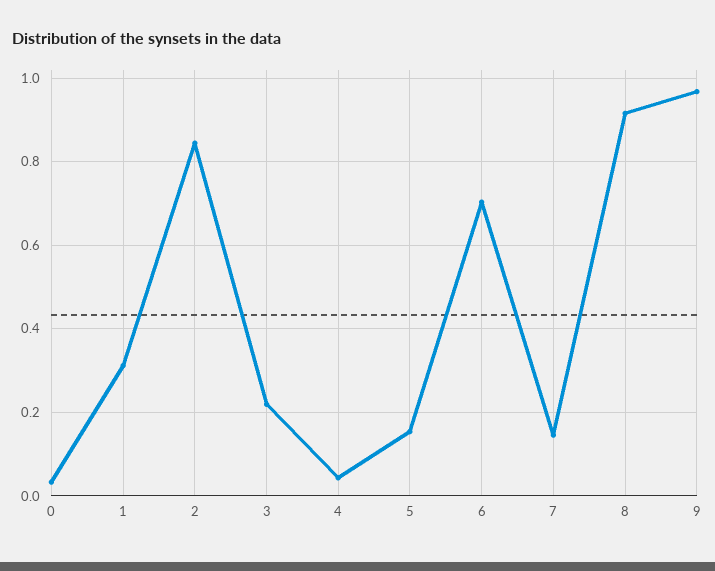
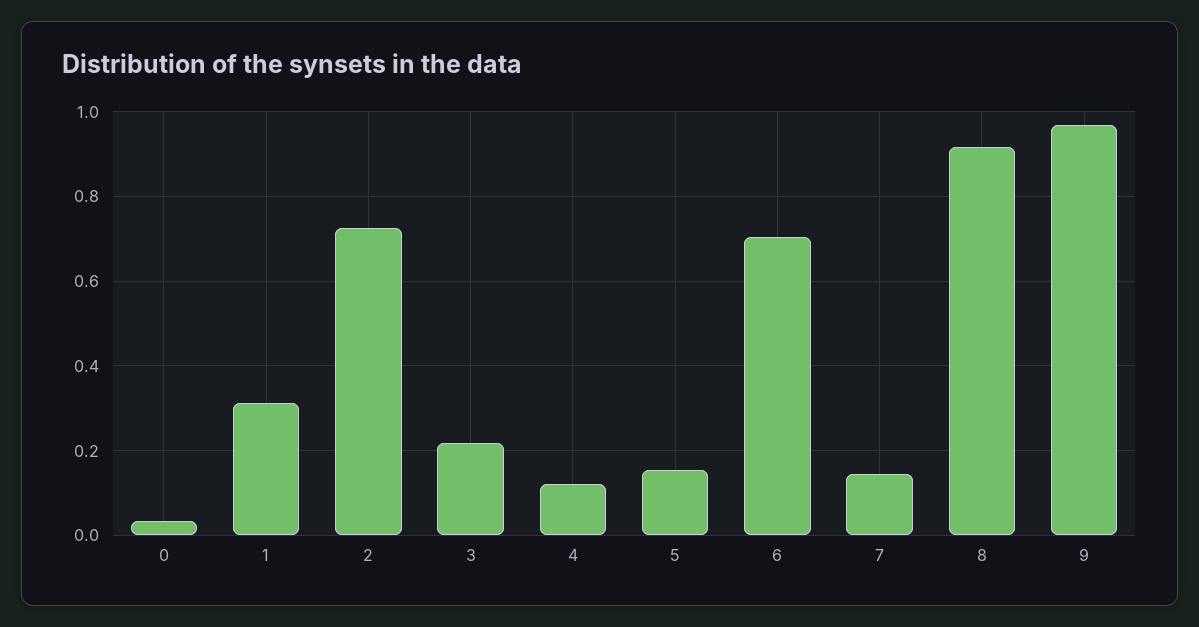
  {
    "0": 0.04,
    "1": 0.32,
-   "2": 0.84,
+   "2": 0.72,
    "3": 0.22,
-   "4": 0.04,
+   "4": 0.12,
    "5": 0.16,
    "6": 0.7,
    "7": 0.14,
    "8": 0.92,
    "9": 0.96
  }

